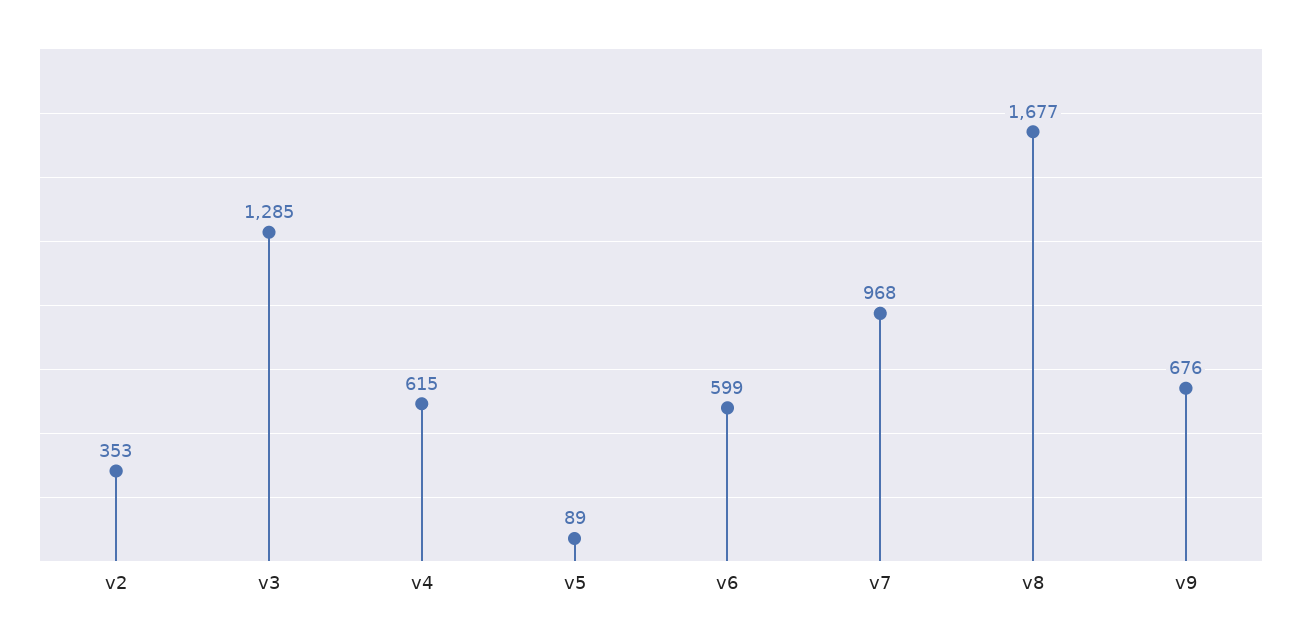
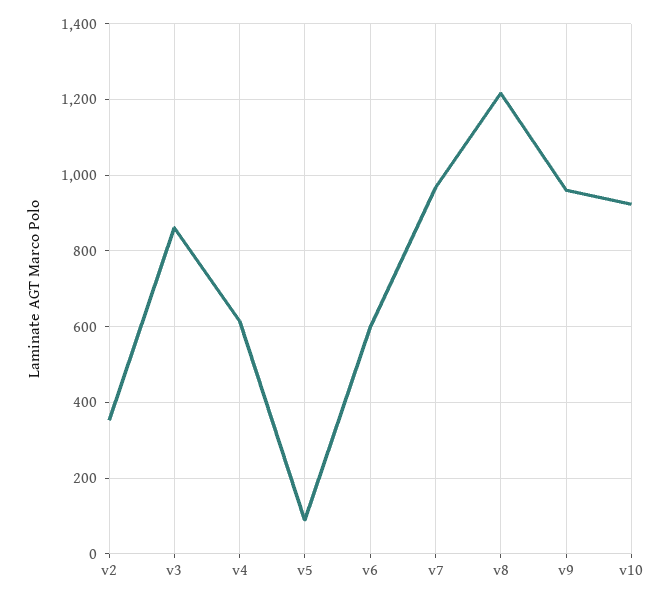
  {
    "v2": 353,
-   "v3": 1285,
+   "v3": 860,
    "v4": 615,
    "v5": 89,
    "v6": 599,
    "v7": 968,
-   "v8": 1677,
+   "v8": 1220,
-   "v9": 676
+   "v9": 960,
+   "v10": 920
  }

